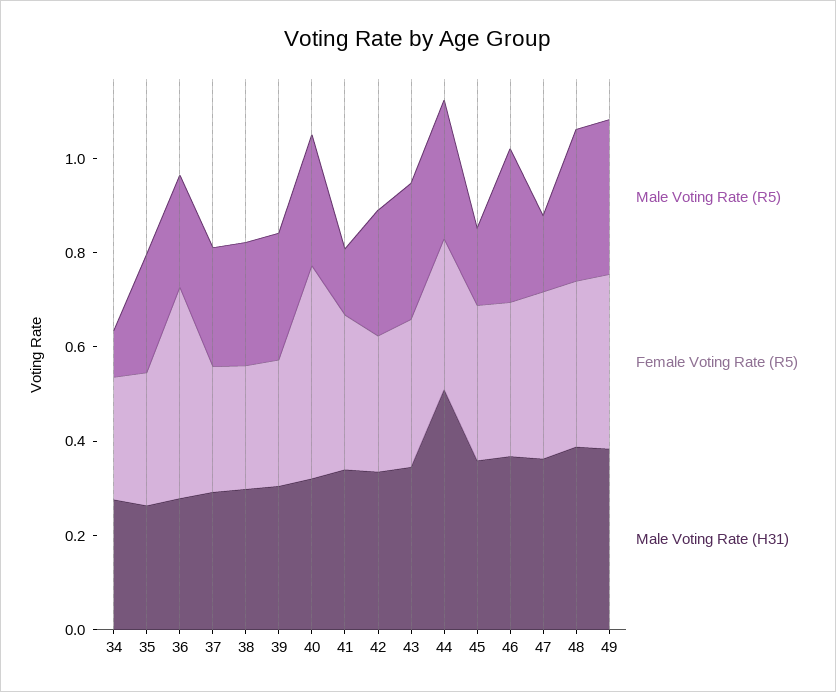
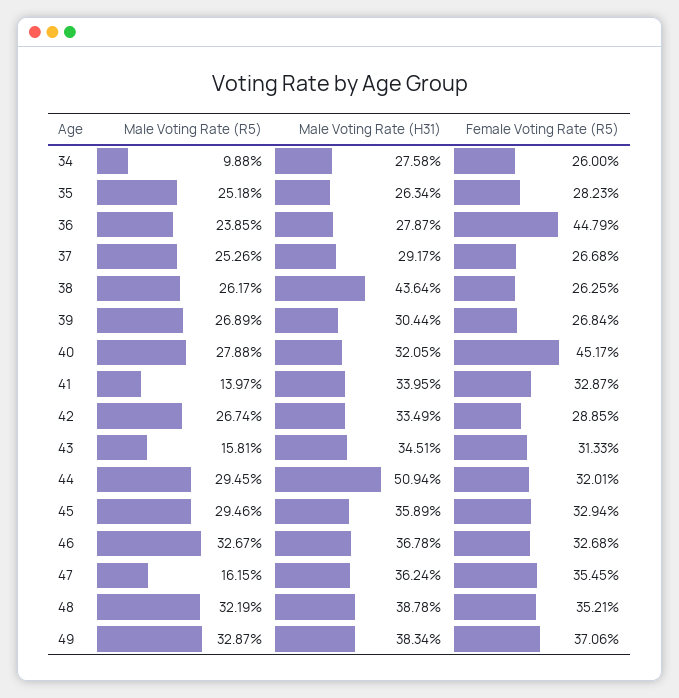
  {
    "Male Voting Rate (R5)": {
      "34": 0.0988,
      "35": 0.2518,
      "36": 0.2385,
      "37": 0.2526,
      "38": 0.2617,
      "39": 0.2689,
      "40": 0.2788,
      "41": 0.1397,
      "42": 0.2674,
-     "43": 0.3,
+     "43": 0.1581,
      "44": 0.2945,
-     "45": 0.15,
+     "45": 0.2946,
      "46": 0.3267,
      "47": 0.1615,
      "48": 0.3219,
      "49": 0.3287
    },
    "Female Voting Rate (R5)": {
      "34": 0.26,
      "35": 0.2823,
      "36": 0.4479,
      "37": 0.2668,
      "38": 0.2625,
      "39": 0.2684,
      "40": 0.4517,
      "41": 0.3287,
      "42": 0.2885,
      "43": 0.3133,
      "44": 0.3201,
      "45": 0.3294,
      "46": 0.3268,
      "47": 0.3545,
      "48": 0.3521,
      "49": 0.3706
    },
    "Male Voting Rate (H31)": {
      "34": 0.2758,
      "35": 0.2634,
      "36": 0.2787,
      "37": 0.2917,
-     "38": 0.3,
+     "38": 0.4364,
      "39": 0.3044,
      "40": 0.3205,
      "41": 0.3395,
      "42": 0.3349,
      "43": 0.3451,
      "44": 0.5094,
      "45": 0.3589,
      "46": 0.3678,
      "47": 0.3624,
      "48": 0.3878,
      "49": 0.3834
    }
  }

